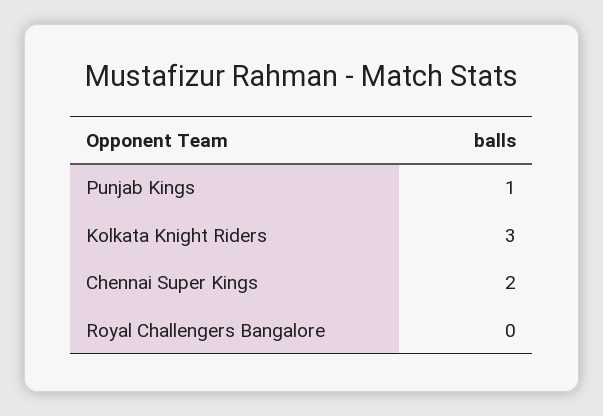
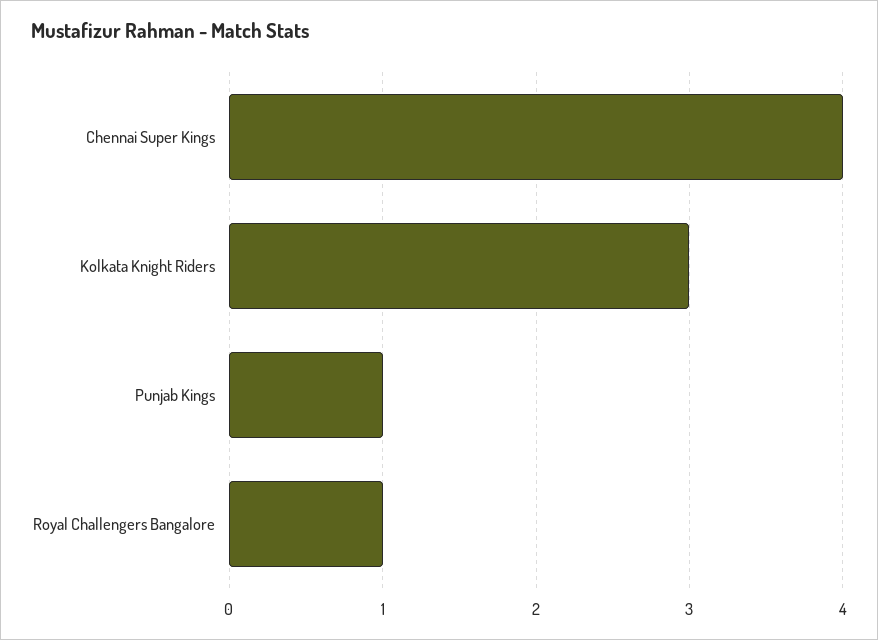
  {
    "Punjab Kings": 1,
    "Kolkata Knight Riders": 3,
-   "Chennai Super Kings": 2,
+   "Chennai Super Kings": 4,
-   "Royal Challengers Bangalore": 0
+   "Royal Challengers Bangalore": 1
  }

